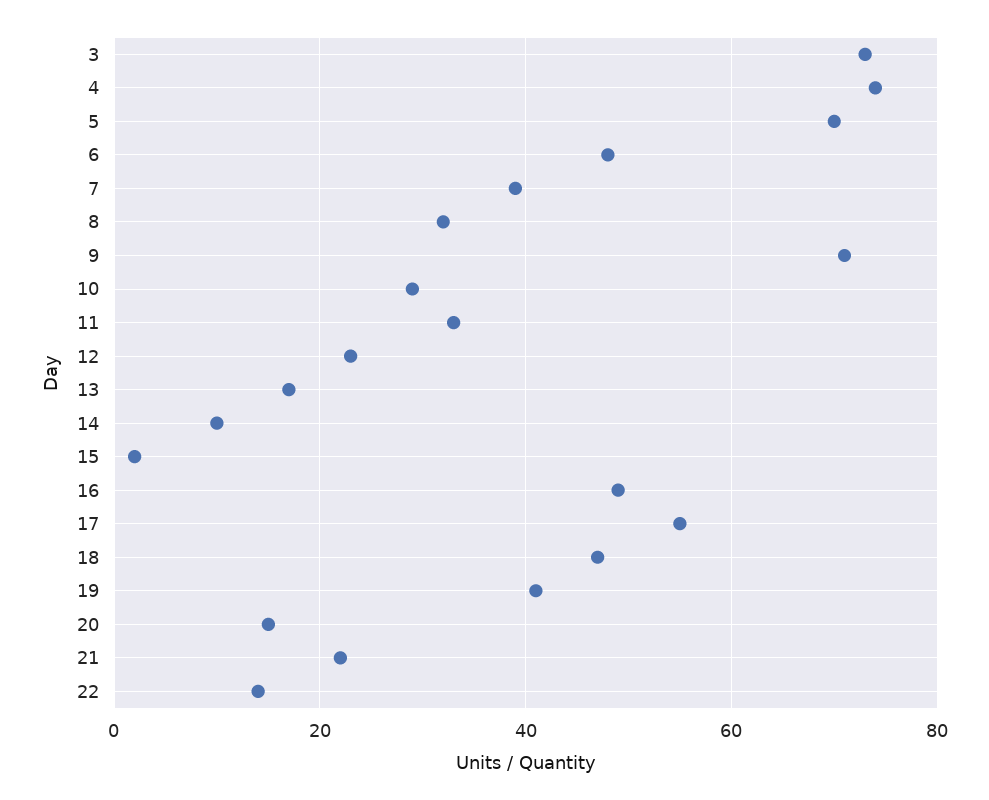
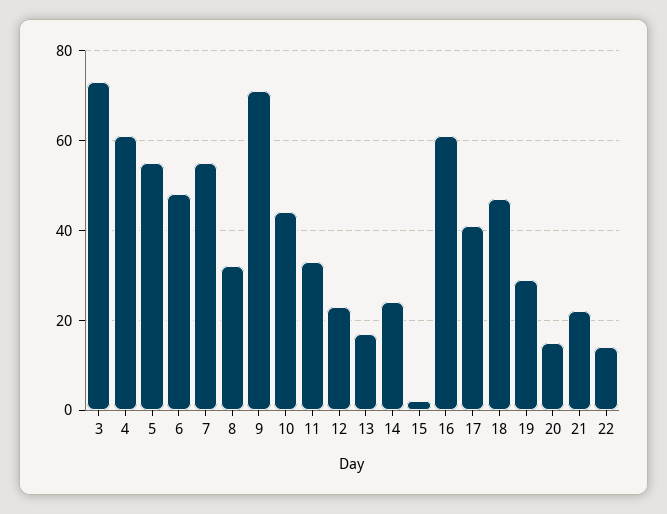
  {
    "3": 75,
-   "4": 75,
+   "4": 60,
-   "5": 70,
+   "5": 55,
    "6": 50,
-   "7": 40,
+   "7": 55,
    "8": 30,
    "9": 70,
-   "10": 30,
+   "10": 45,
    "11": 35,
    "12": 25,
    "13": 15,
-   "14": 10,
+   "14": 25,
    "15": 0,
-   "16": 50,
+   "16": 60,
-   "17": 55,
+   "17": 40,
    "18": 45,
-   "19": 40,
+   "19": 30,
    "20": 15,
    "21": 20,
    "22": 15
  }

